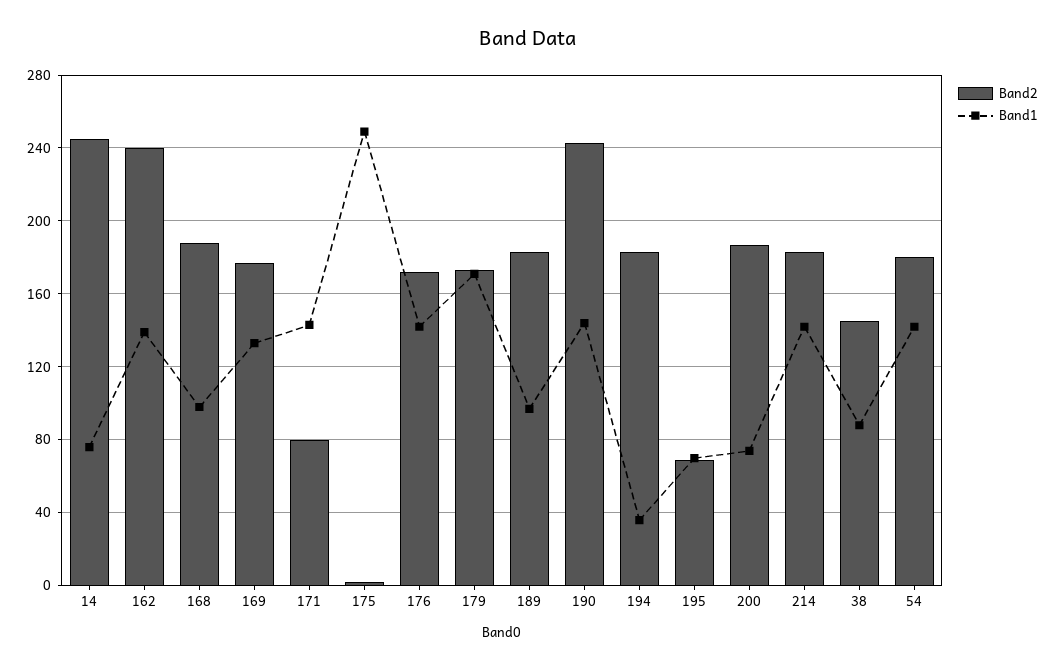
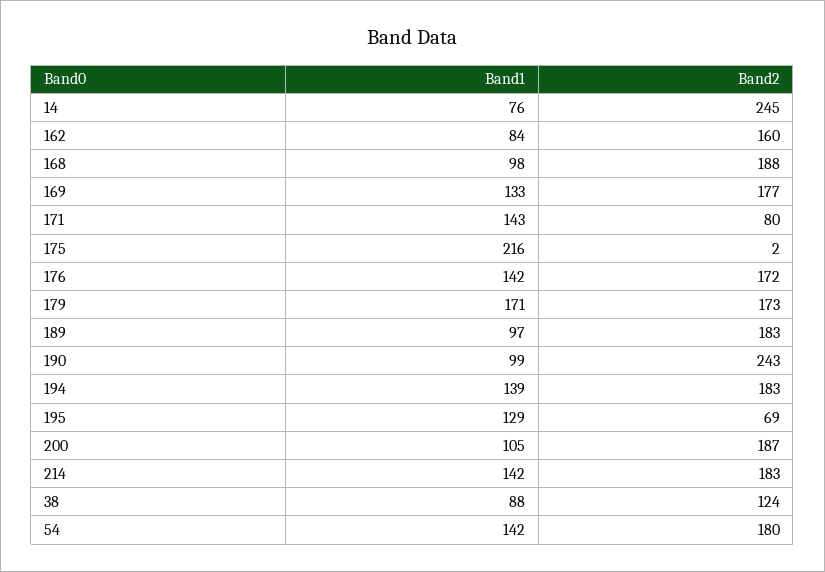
  {
    "Band2": {
      "14": 245,
-     "162": 240,
+     "162": 160,
      "168": 188,
      "169": 177,
      "171": 80,
      "175": 2,
      "176": 172,
      "179": 173,
      "189": 183,
      "190": 243,
      "194": 183,
      "195": 69,
      "200": 187,
      "214": 183,
-     "38": 145,
+     "38": 124,
      "54": 180
    },
    "Band1": {
      "14": 76,
-     "162": 140,
+     "162": 84,
      "168": 98,
      "169": 133,
      "171": 143,
-     "175": 250,
+     "175": 216,
      "176": 142,
      "179": 171,
      "189": 97,
-     "190": 145,
+     "190": 99,
-     "194": 35,
+     "194": 139,
-     "195": 70,
+     "195": 129,
-     "200": 75,
+     "200": 105,
      "214": 142,
      "38": 88,
      "54": 142
    }
  }

